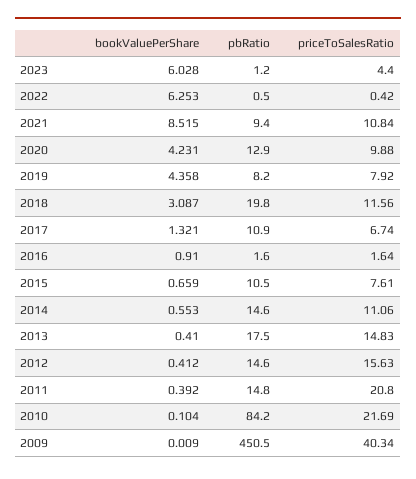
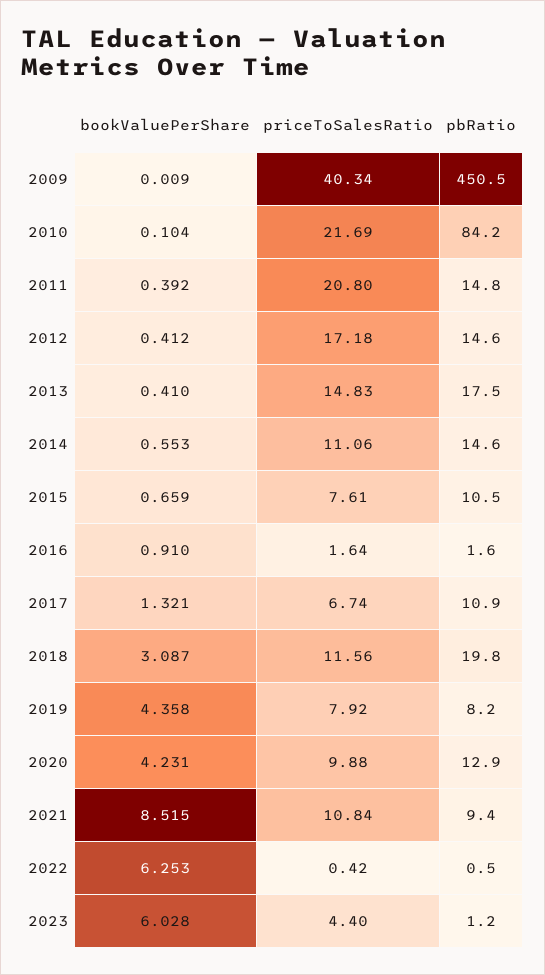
  {
    "bookValuePerShare": {
      "2023": 6.028,
      "2022": 6.253,
      "2021": 8.515,
      "2020": 4.231,
      "2019": 4.358,
      "2018": 3.087,
      "2017": 1.321,
      "2016": 0.91,
      "2015": 0.659,
      "2014": 0.553,
      "2013": 0.41,
      "2012": 0.412,
      "2011": 0.392,
      "2010": 0.104,
      "2009": 0.009
    },
    "pbRatio": {
      "2023": 1.2,
      "2022": 0.5,
      "2021": 9.4,
      "2020": 12.9,
      "2019": 8.2,
      "2018": 19.8,
      "2017": 10.9,
      "2016": 1.6,
      "2015": 10.5,
      "2014": 14.6,
      "2013": 17.5,
      "2012": 14.6,
      "2011": 14.8,
      "2010": 84.2,
      "2009": 450.5
    },
    "priceToSalesRatio": {
      "2023": 4.4,
      "2022": 0.42,
      "2021": 10.84,
      "2020": 9.88,
      "2019": 7.92,
      "2018": 11.56,
      "2017": 6.74,
      "2016": 1.64,
      "2015": 7.61,
      "2014": 11.06,
      "2013": 14.83,
-     "2012": 15.63,
+     "2012": 17.18,
      "2011": 20.8,
      "2010": 21.69,
      "2009": 40.34
    }
  }

